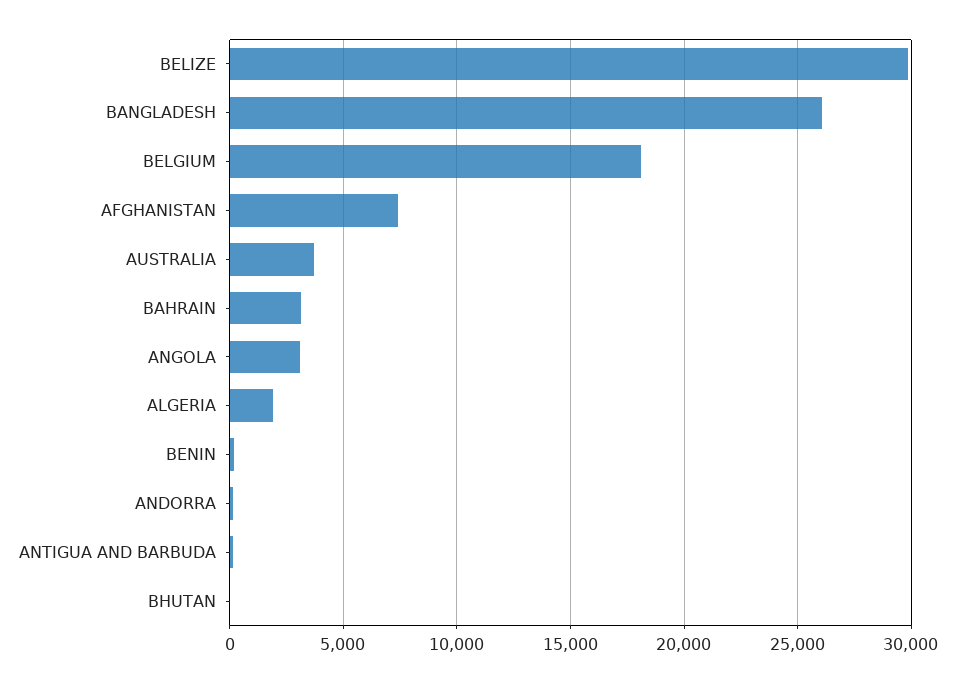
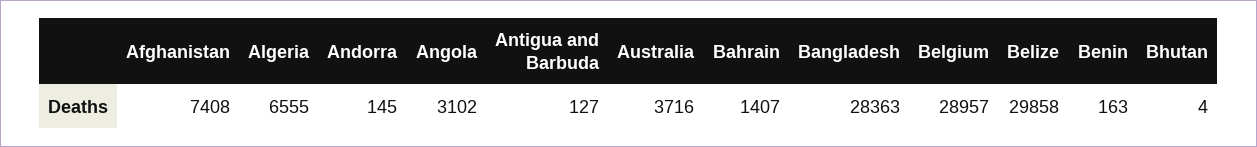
  {
    "BELIZE": 29858,
-   "BANGLADESH": 26000,
+   "BANGLADESH": 28363,
-   "BELGIUM": 18000,
+   "BELGIUM": 28957,
    "AFGHANISTAN": 7408,
    "AUSTRALIA": 3716,
-   "BAHRAIN": 3000,
+   "BAHRAIN": 1407,
    "ANGOLA": 3102,
-   "ALGERIA": 2000,
+   "ALGERIA": 6555,
    "BENIN": 163,
    "ANDORRA": 145,
    "ANTIGUA AND BARBUDA": 127,
    "BHUTAN": 4
  }

